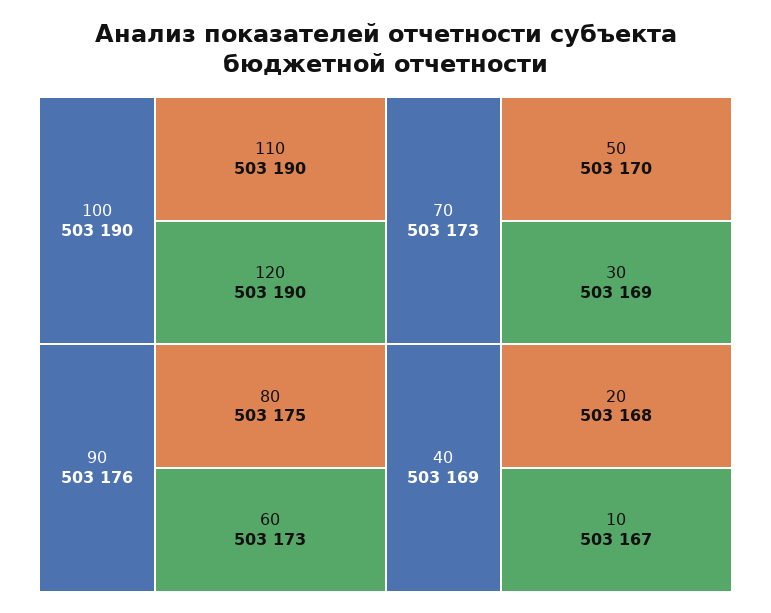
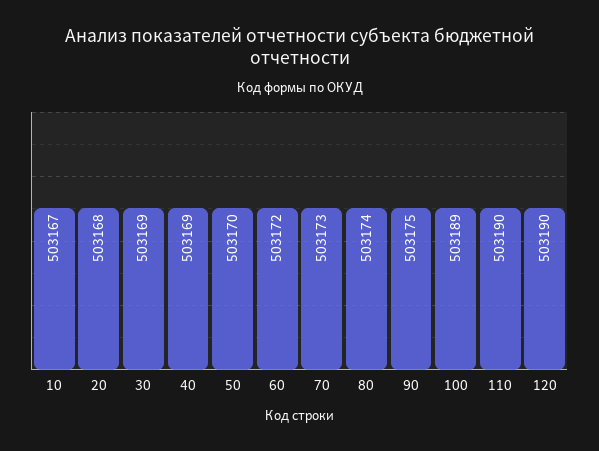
  {
-   "100": 503190,
+   "100": 503189,
    "110": 503190,
    "120": 503190,
-   "90": 503176,
+   "90": 503175,
-   "80": 503175,
+   "80": 503174,
-   "60": 503173,
+   "60": 503172,
    "70": 503173,
    "50": 503170,
    "30": 503169,
    "40": 503169,
    "20": 503168,
    "10": 503167
  }

